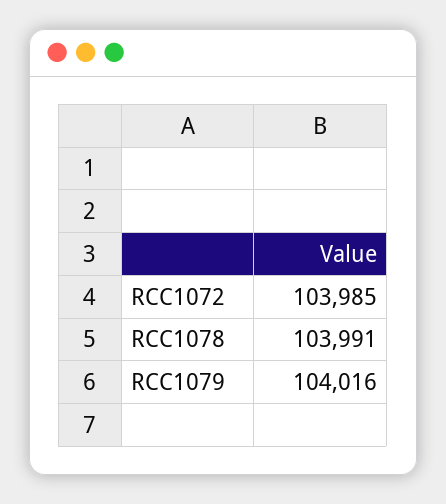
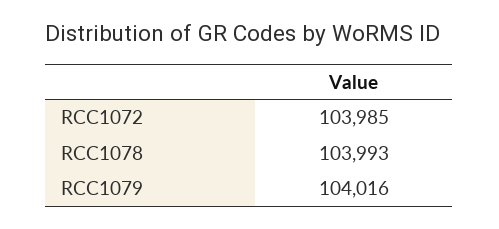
  {
    "RCC1072": 103985,
-   "RCC1078": 103991,
+   "RCC1078": 103993,
    "RCC1079": 104016
  }

